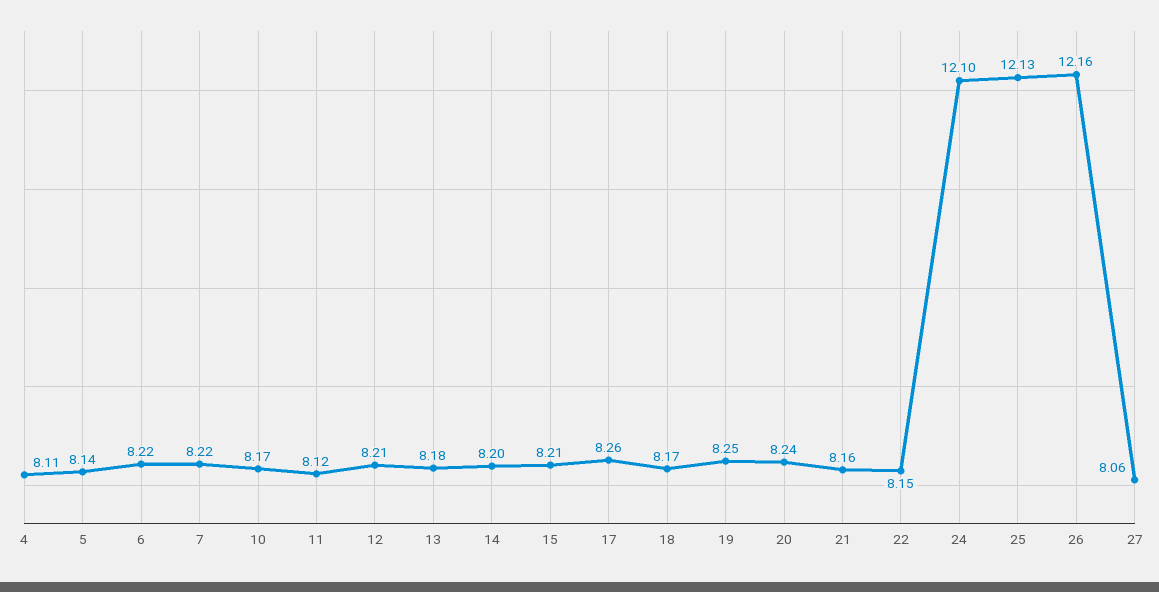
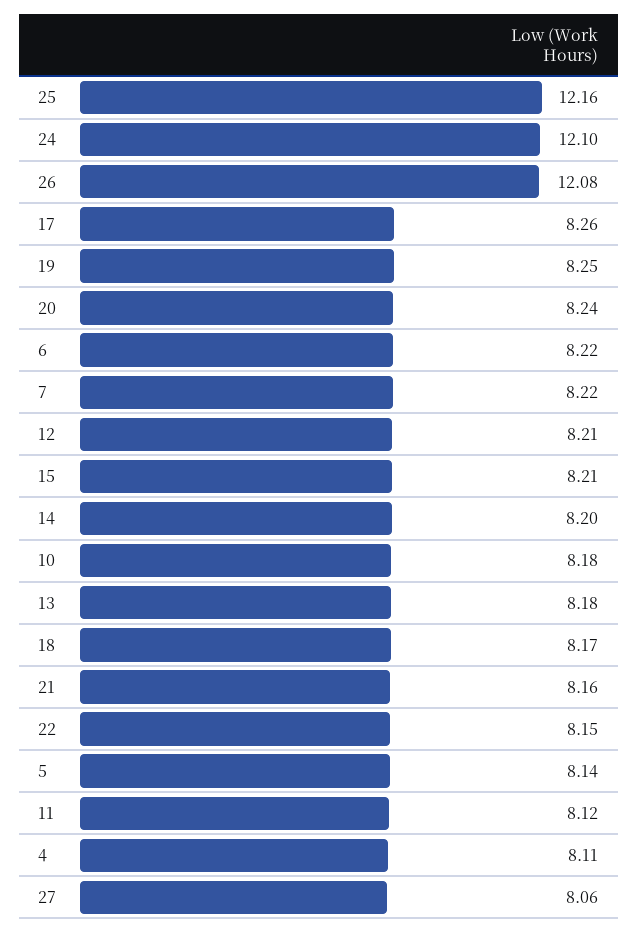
  {
    "4": 8.11,
    "5": 8.14,
    "6": 8.22,
    "7": 8.22,
-   "10": 8.17,
+   "10": 8.18,
    "11": 8.12,
    "12": 8.21,
    "13": 8.18,
    "14": 8.2,
    "15": 8.21,
    "17": 8.26,
    "18": 8.17,
    "19": 8.25,
    "20": 8.24,
    "21": 8.16,
    "22": 8.15,
    "24": 12.1,
-   "25": 12.13,
+   "25": 12.16,
-   "26": 12.16,
+   "26": 12.08,
    "27": 8.06
  }

